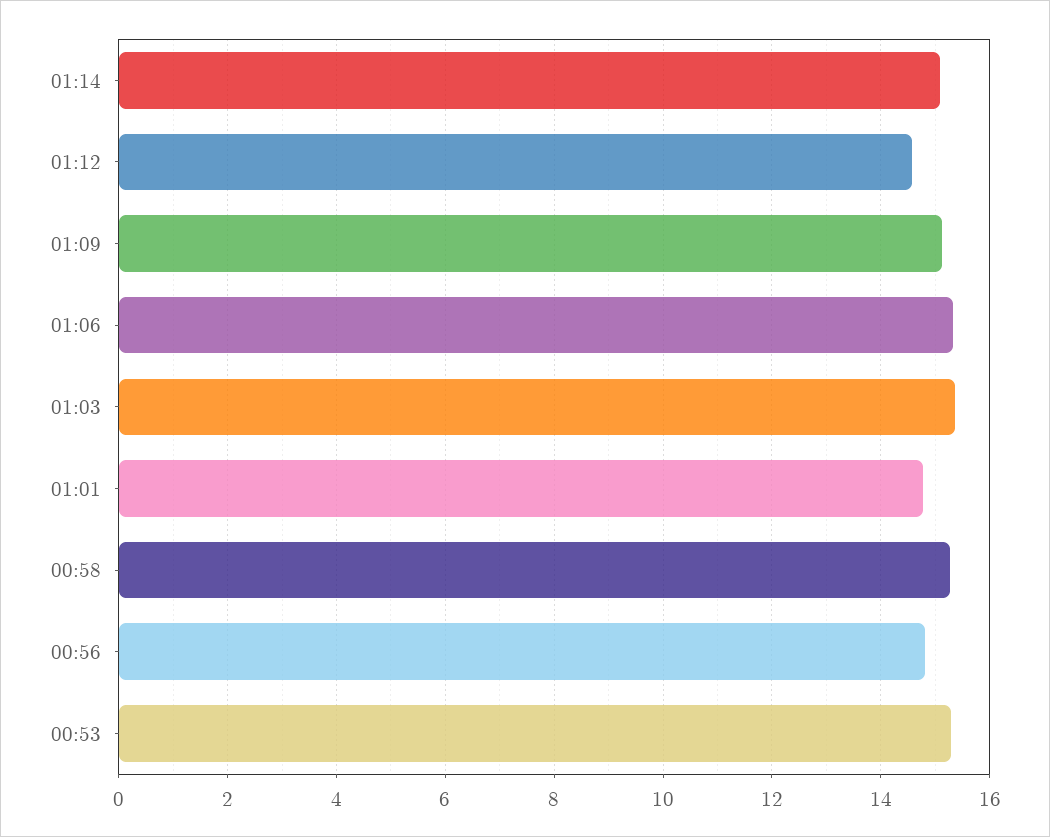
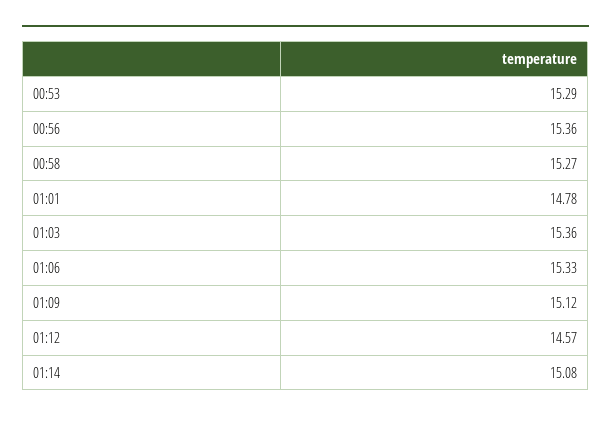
  {
    "01:14": 15.08,
    "01:12": 14.57,
    "01:09": 15.12,
    "01:06": 15.33,
    "01:03": 15.36,
    "01:01": 14.78,
    "00:58": 15.27,
-   "00:56": 14.8,
+   "00:56": 15.36,
    "00:53": 15.29
  }

